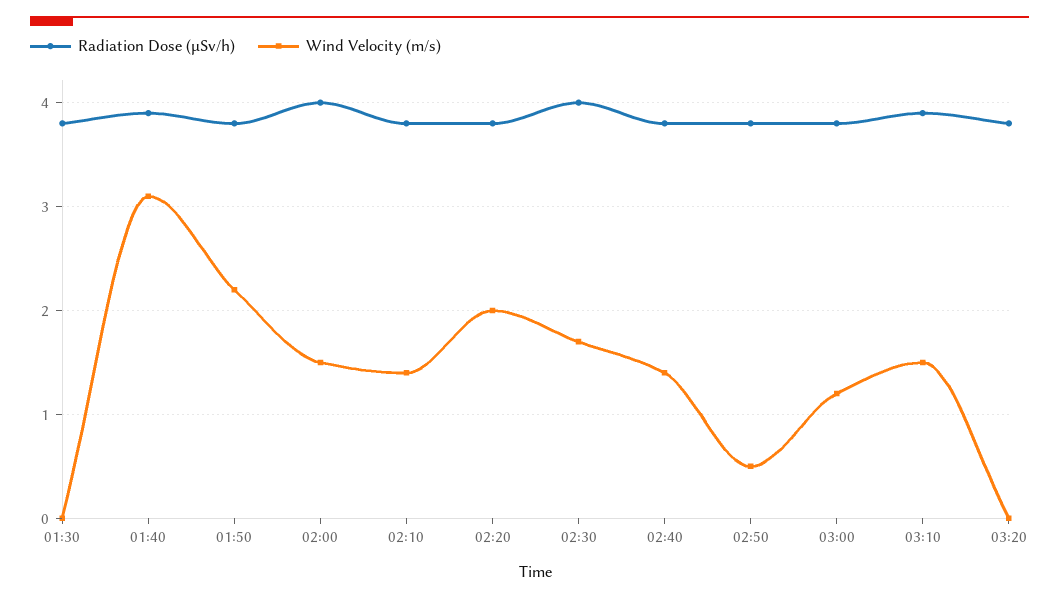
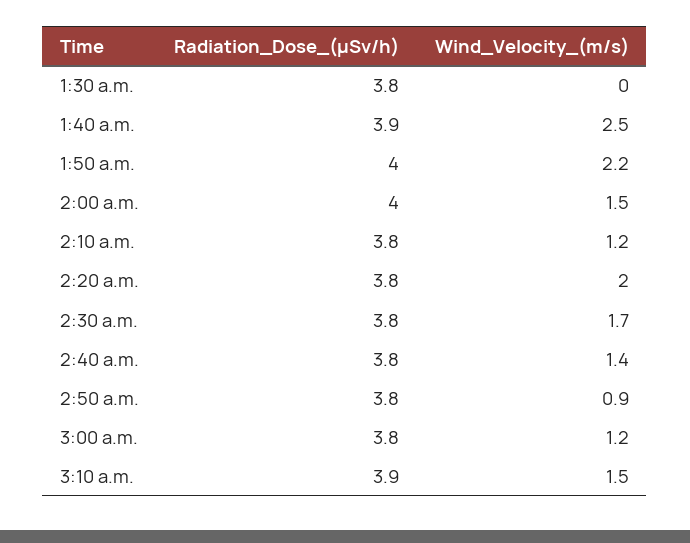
  {
    "Radiation Dose (μSv/h)": {
      "01:30": 3.8,
      "01:40": 3.9,
-     "01:50": 3.8,
+     "01:50": 4,
      "02:00": 4,
      "02:10": 3.8,
      "02:20": 3.8,
-     "02:30": 4,
+     "02:30": 3.8,
      "02:40": 3.8,
      "02:50": 3.8,
      "03:00": 3.8,
-     "03:10": 3.9,
+     "03:10": 3.9
-     "03:20": 3.8
    },
    "Wind Velocity (m/s)": {
      "01:30": 0,
-     "01:40": 3.1,
+     "01:40": 2.5,
      "01:50": 2.2,
      "02:00": 1.5,
-     "02:10": 1.4,
+     "02:10": 1.2,
      "02:20": 2,
      "02:30": 1.7,
      "02:40": 1.4,
-     "02:50": 0.5,
+     "02:50": 0.9,
      "03:00": 1.2,
-     "03:10": 1.5,
+     "03:10": 1.5
-     "03:20": 0
    }
  }

